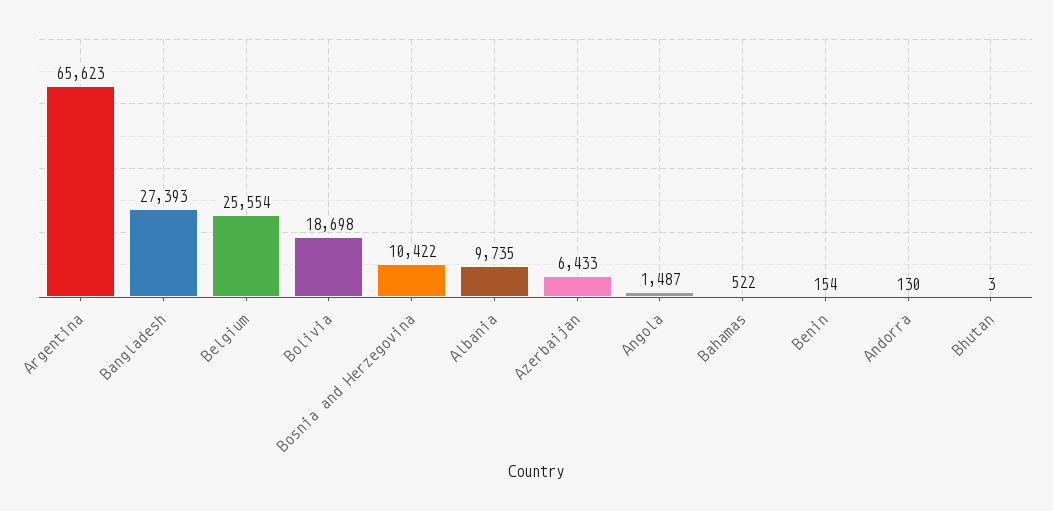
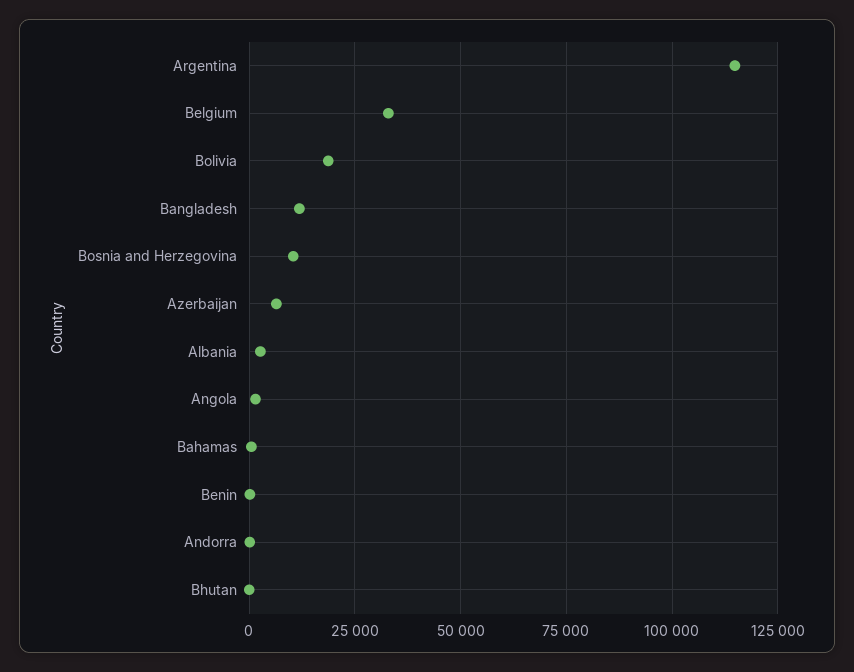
  {
-   "Argentina": 65623,
+   "Argentina": 115000,
-   "Bangladesh": 27393,
+   "Bangladesh": 12500,
-   "Belgium": 25554,
+   "Belgium": 32500,
    "Bolivia": 18698,
    "Bosnia and Herzegovina": 10422,
-   "Albania": 9735,
+   "Albania": 2500,
    "Azerbaijan": 6433,
    "Angola": 1487,
    "Bahamas": 522,
    "Benin": 154,
    "Andorra": 130,
    "Bhutan": 3
  }

